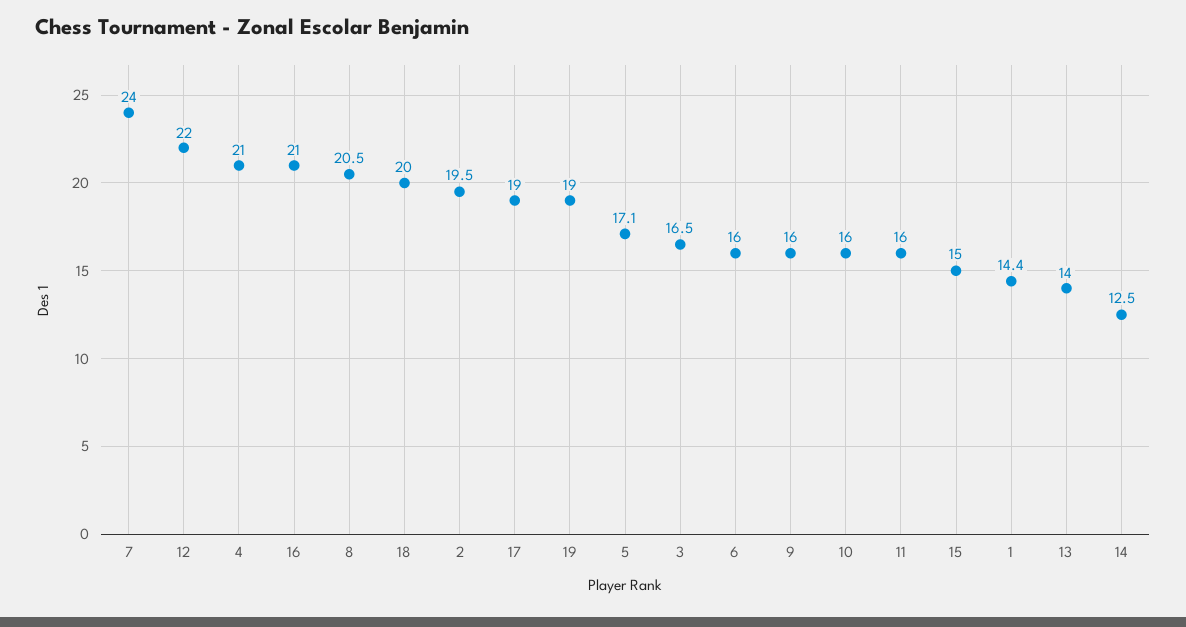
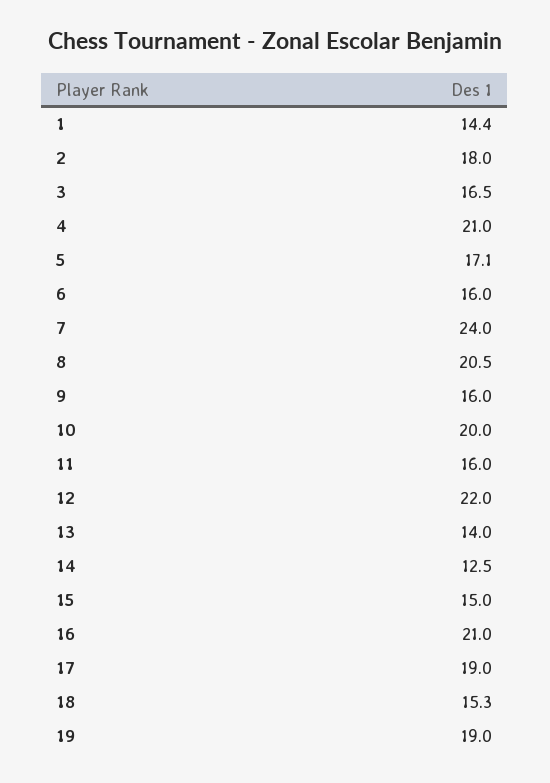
  {
    "7": 24,
    "12": 22,
    "4": 21,
    "16": 21,
    "8": 20.5,
-   "18": 20,
+   "18": 15.3,
-   "2": 19.5,
+   "2": 18,
    "17": 19,
    "19": 19,
    "5": 17.1,
    "3": 16.5,
    "6": 16,
    "9": 16,
-   "10": 16,
+   "10": 20,
    "11": 16,
    "15": 15,
    "1": 14.4,
    "13": 14,
    "14": 12.5
  }

